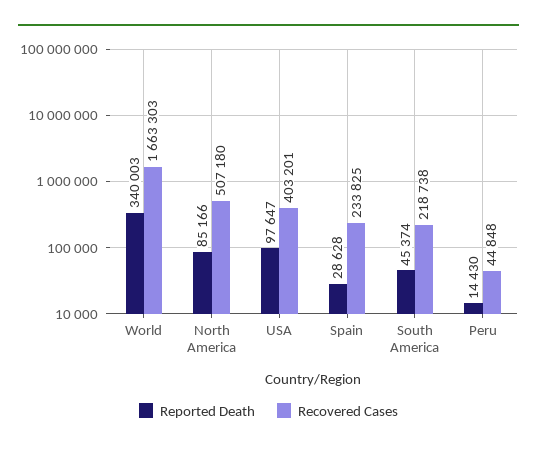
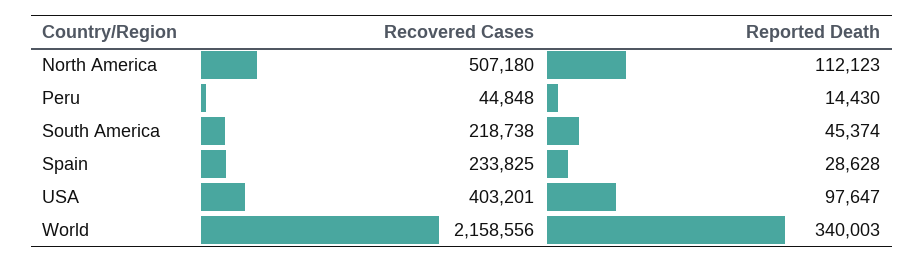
  {
    "Reported Death": {
      "World": 340003,
-     "North America": 85166,
+     "North America": 112123,
      "USA": 97647,
      "Spain": 28628,
      "South America": 45374,
      "Peru": 14430
    },
    "Recovered Cases": {
-     "World": 1663303,
+     "World": 2158556,
      "North America": 507180,
      "USA": 403201,
      "Spain": 233825,
      "South America": 218738,
      "Peru": 44848
    }
  }

